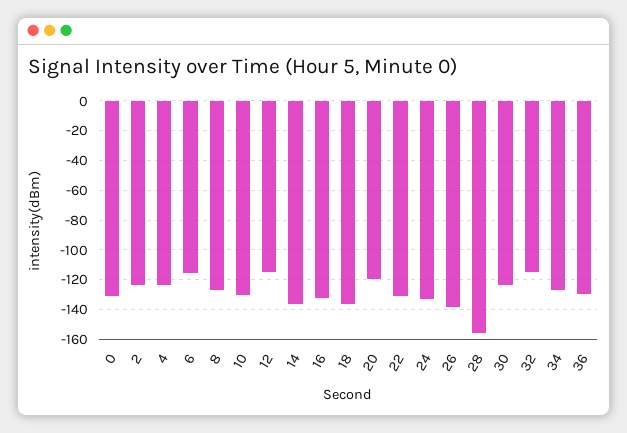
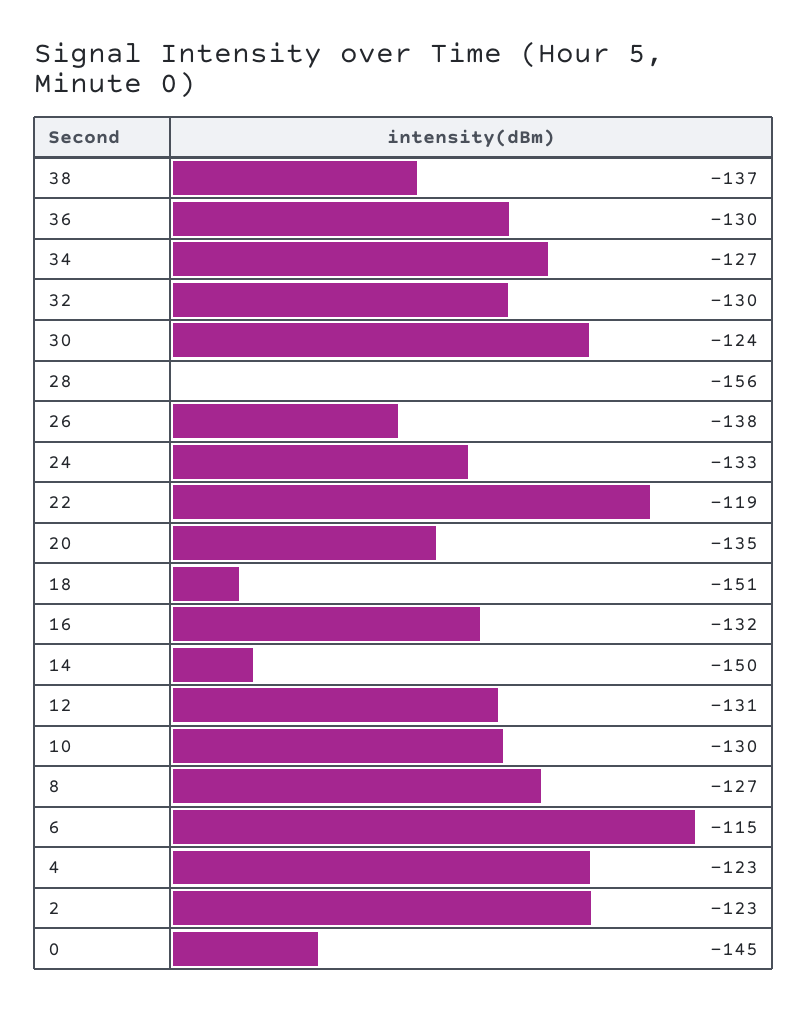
  {
-   "0": -130,
+   "0": -145,
    "2": -123,
    "4": -123,
    "6": -115,
    "8": -127,
    "10": -130,
-   "12": -115,
+   "12": -131,
-   "14": -135,
+   "14": -150,
    "16": -132,
-   "18": -135,
+   "18": -151,
-   "20": -120,
+   "20": -135,
-   "22": -130,
+   "22": -119,
    "24": -133,
    "26": -138,
    "28": -156,
    "30": -124,
-   "32": -115,
+   "32": -130,
    "34": -127,
-   "36": -130
+   "36": -130,
+   "38": -137
  }

